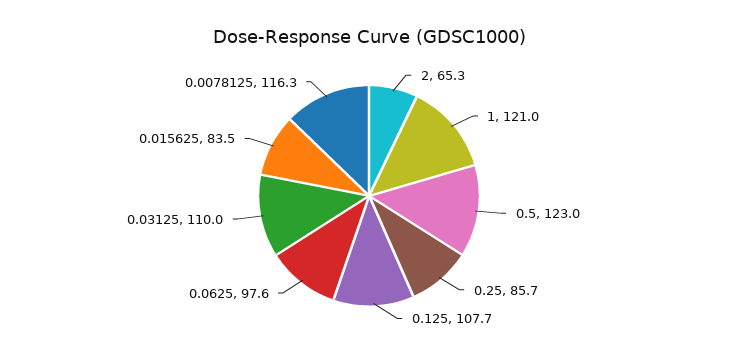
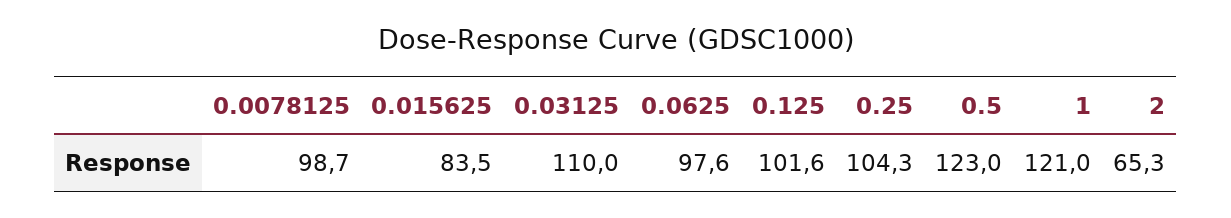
  {
    "2": 65.3,
    "1": 121,
    "0.5": 123,
-   "0.25": 85.7,
+   "0.25": 104.3,
-   "0.125": 107.7,
+   "0.125": 101.6,
    "0.0625": 97.6,
    "0.03125": 110,
    "0.015625": 83.5,
-   "0.0078125": 116.3
+   "0.0078125": 98.7
  }

